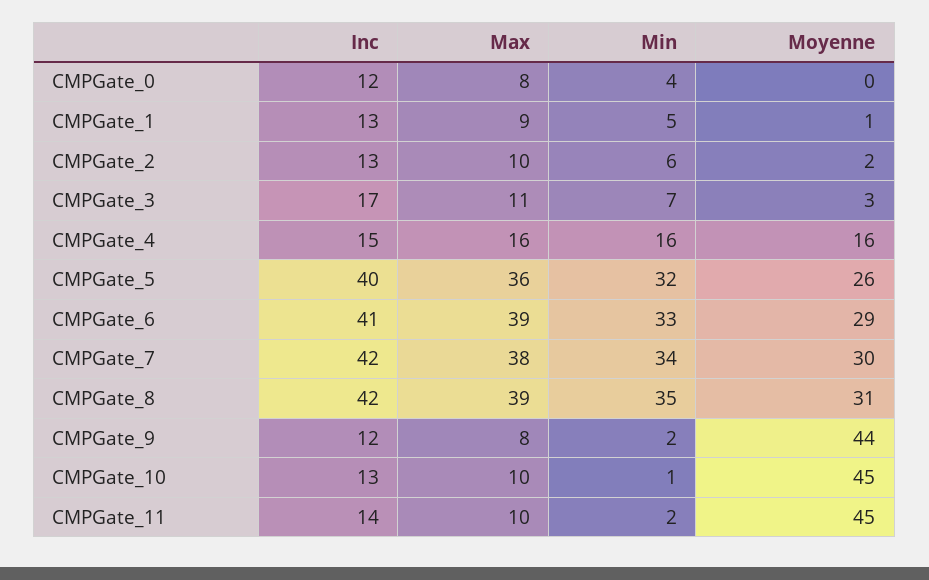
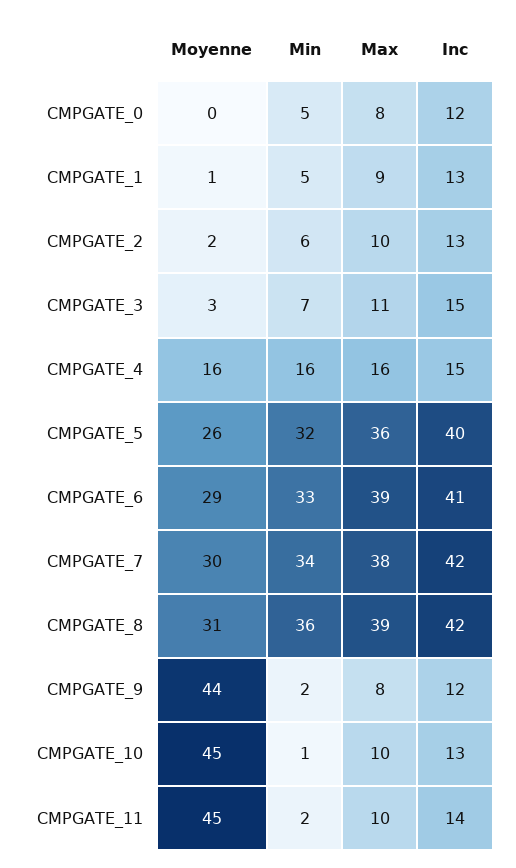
  {
    "Inc": {
      "CMPGate_0": 12,
      "CMPGate_1": 13,
      "CMPGate_2": 13,
-     "CMPGate_3": 17,
+     "CMPGate_3": 15,
      "CMPGate_4": 15,
      "CMPGate_5": 40,
      "CMPGate_6": 41,
      "CMPGate_7": 42,
      "CMPGate_8": 42,
      "CMPGate_9": 12,
      "CMPGate_10": 13,
      "CMPGate_11": 14
    },
    "Max": {
      "CMPGate_0": 8,
      "CMPGate_1": 9,
      "CMPGate_2": 10,
      "CMPGate_3": 11,
      "CMPGate_4": 16,
      "CMPGate_5": 36,
      "CMPGate_6": 39,
      "CMPGate_7": 38,
      "CMPGate_8": 39,
      "CMPGate_9": 8,
      "CMPGate_10": 10,
      "CMPGate_11": 10
    },
    "Min": {
-     "CMPGate_0": 4,
+     "CMPGate_0": 5,
      "CMPGate_1": 5,
      "CMPGate_2": 6,
      "CMPGate_3": 7,
      "CMPGate_4": 16,
      "CMPGate_5": 32,
      "CMPGate_6": 33,
      "CMPGate_7": 34,
-     "CMPGate_8": 35,
+     "CMPGate_8": 36,
      "CMPGate_9": 2,
      "CMPGate_10": 1,
      "CMPGate_11": 2
    },
    "Moyenne": {
      "CMPGate_0": 0,
      "CMPGate_1": 1,
      "CMPGate_2": 2,
      "CMPGate_3": 3,
      "CMPGate_4": 16,
      "CMPGate_5": 26,
      "CMPGate_6": 29,
      "CMPGate_7": 30,
      "CMPGate_8": 31,
      "CMPGate_9": 44,
      "CMPGate_10": 45,
      "CMPGate_11": 45
    }
  }

